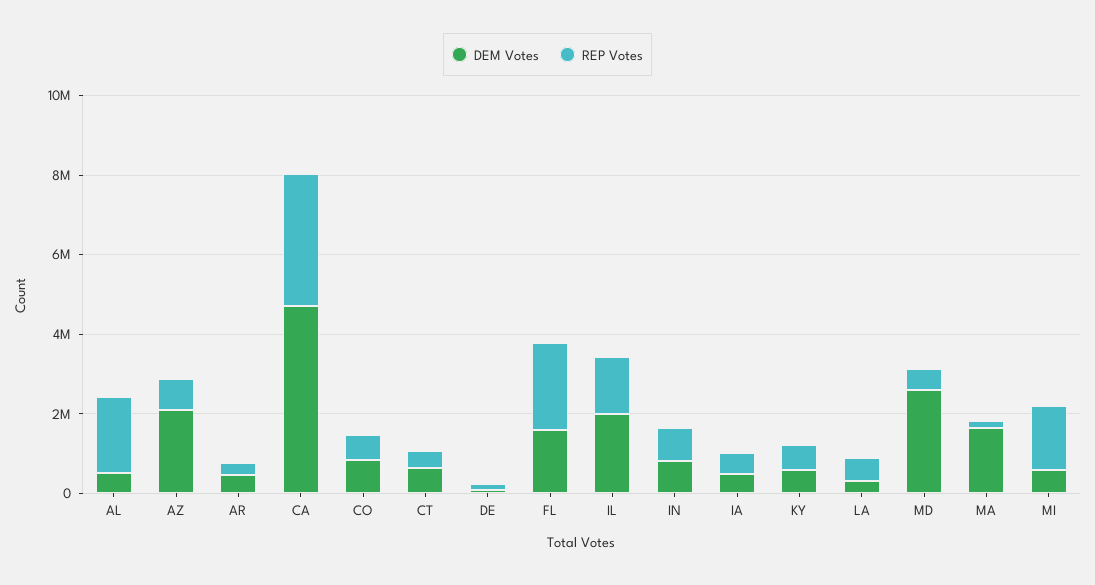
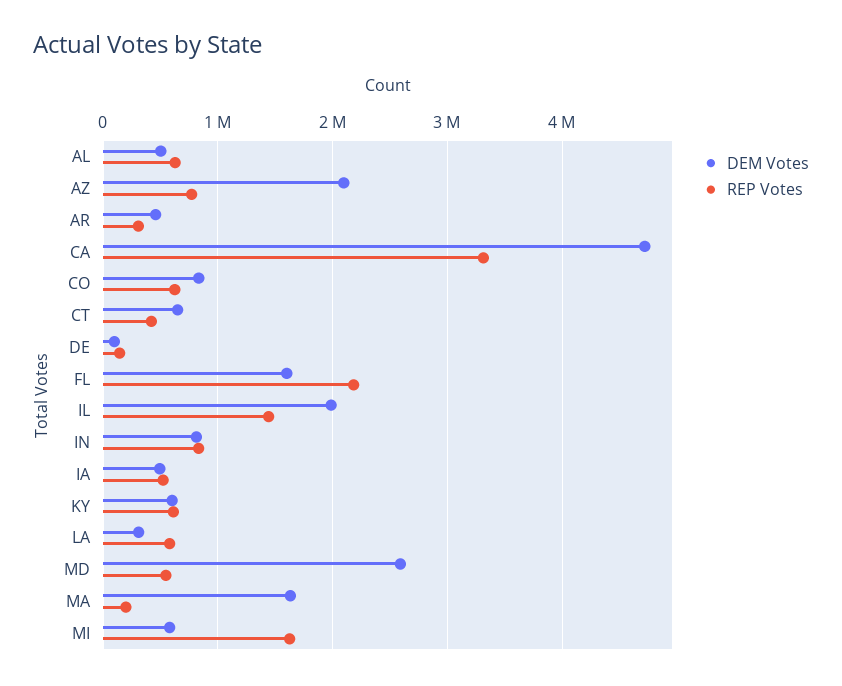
  {
    "DEM Votes": {
      "AL": 500000,
      "AZ": 2100000,
      "AR": 500000,
      "CA": 4700000,
      "CO": 800000,
      "CT": 600000,
      "DE": 100000,
      "FL": 1600000,
      "IL": 2000000,
      "IN": 800000,
      "IA": 500000,
      "KY": 600000,
      "LA": 300000,
      "MD": 2600000,
      "MA": 1600000,
      "MI": 600000
    },
    "REP Votes": {
-     "AL": 2000000,
+     "AL": 600000,
      "AZ": 800000,
      "AR": 300000,
      "CA": 3300000,
      "CO": 600000,
      "CT": 400000,
      "DE": 100000,
      "FL": 2200000,
      "IL": 1400000,
      "IN": 800000,
      "IA": 500000,
      "KY": 600000,
      "LA": 600000,
      "MD": 500000,
      "MA": 200000,
      "MI": 1600000
    }
  }

